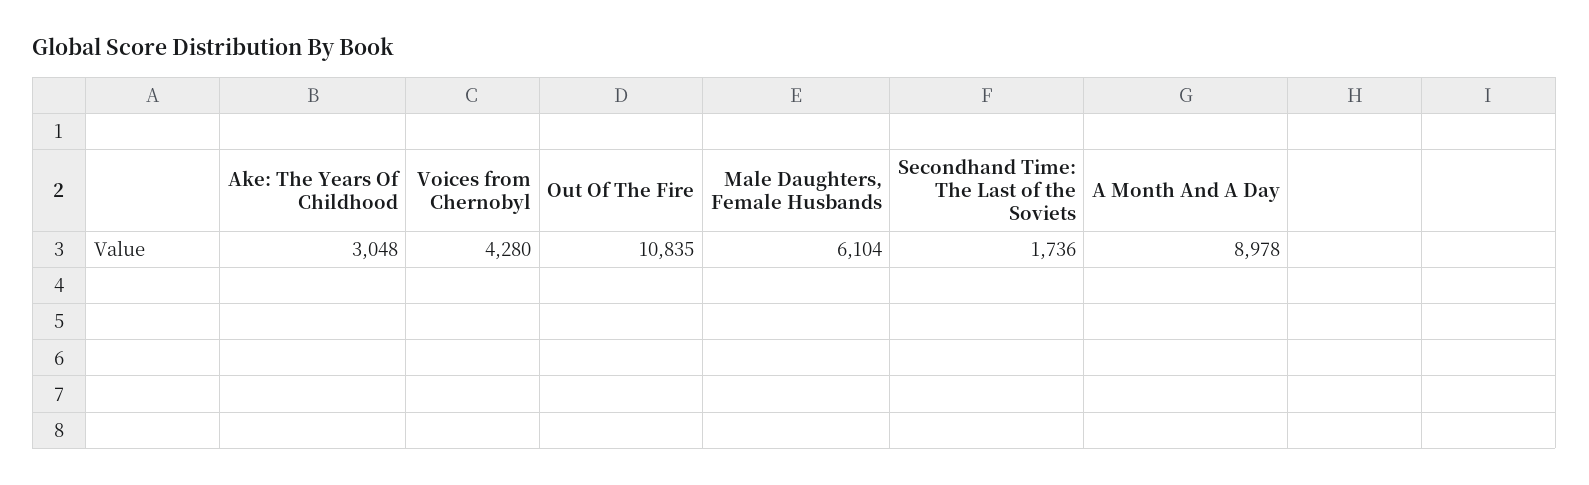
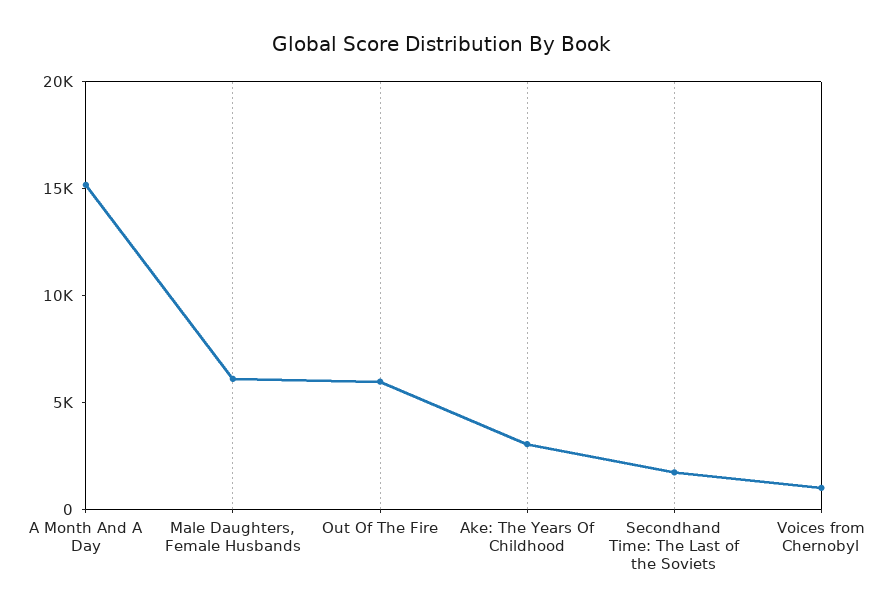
  {
    "Ake: The Years Of Childhood": 3048,
-   "Voices from Chernobyl": 4280,
+   "Voices from Chernobyl": 1000,
-   "Out Of The Fire": 10835,
+   "Out Of The Fire": 6000,
    "Male Daughters, Female Husbands": 6104,
    "Secondhand Time: The Last of the Soviets": 1736,
-   "A Month And A Day": 8978
+   "A Month And A Day": 15000
  }

